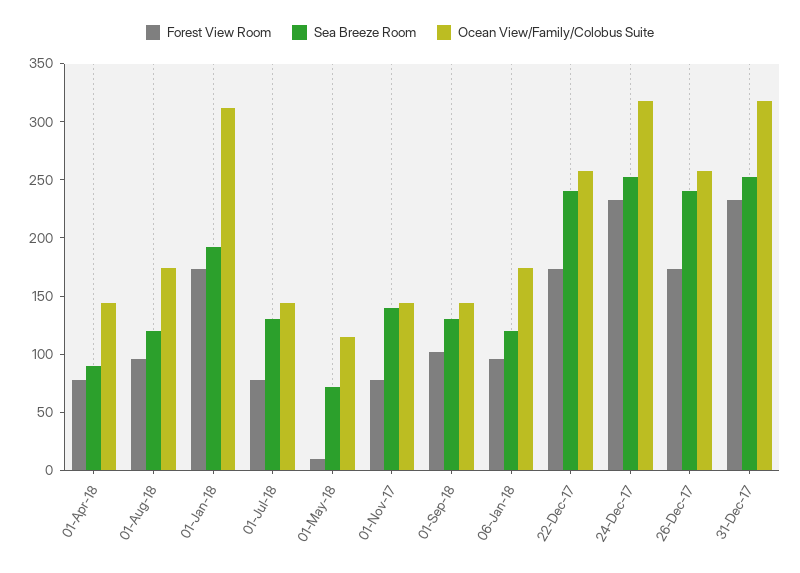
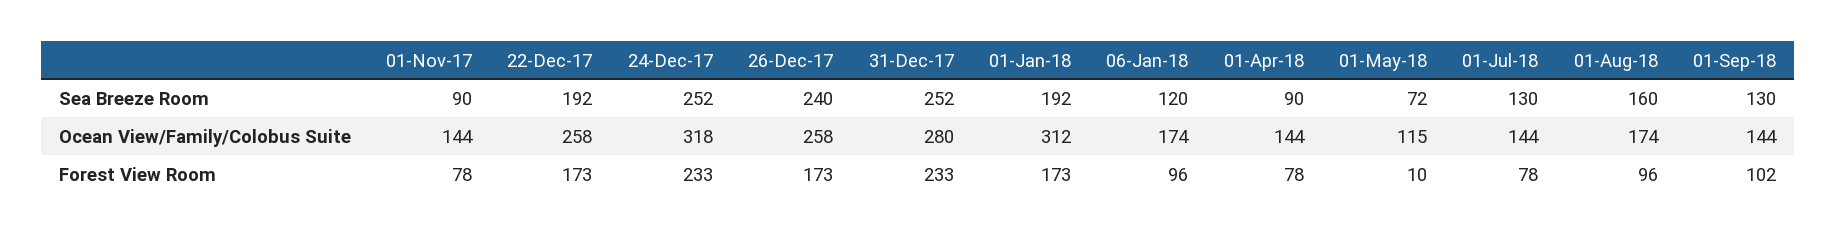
  {
    "Forest View Room": {
      "01-Apr-18": 78,
      "01-Aug-18": 96,
      "01-Jan-18": 173,
      "01-Jul-18": 78,
      "01-May-18": 10,
      "01-Nov-17": 78,
      "01-Sep-18": 102,
      "06-Jan-18": 96,
      "22-Dec-17": 173,
      "24-Dec-17": 233,
      "26-Dec-17": 173,
      "31-Dec-17": 233
    },
    "Sea Breeze Room": {
      "01-Apr-18": 90,
-     "01-Aug-18": 120,
+     "01-Aug-18": 160,
      "01-Jan-18": 192,
      "01-Jul-18": 130,
      "01-May-18": 72,
-     "01-Nov-17": 140,
+     "01-Nov-17": 90,
      "01-Sep-18": 130,
      "06-Jan-18": 120,
-     "22-Dec-17": 240,
+     "22-Dec-17": 192,
      "24-Dec-17": 252,
      "26-Dec-17": 240,
      "31-Dec-17": 252
    },
    "Ocean View/Family/Colobus Suite": {
      "01-Apr-18": 144,
      "01-Aug-18": 174,
      "01-Jan-18": 312,
      "01-Jul-18": 144,
      "01-May-18": 115,
      "01-Nov-17": 144,
      "01-Sep-18": 144,
      "06-Jan-18": 174,
      "22-Dec-17": 258,
      "24-Dec-17": 318,
      "26-Dec-17": 258,
-     "31-Dec-17": 320
+     "31-Dec-17": 280
    }
  }

